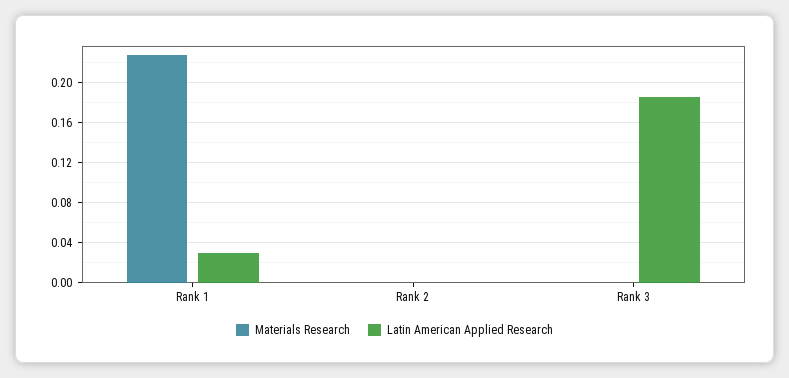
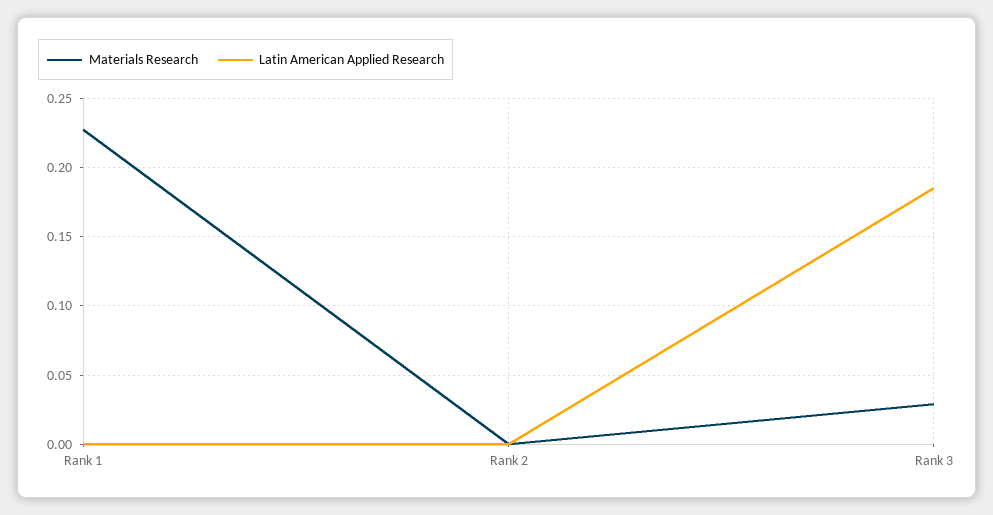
  {
    "Materials Research": {
      "Rank 1": 0.225,
      "Rank 2": 0,
-     "Rank 3": 0
+     "Rank 3": 0.03
    },
    "Latin American Applied Research": {
-     "Rank 1": 0.03,
+     "Rank 1": 0,
      "Rank 2": 0,
      "Rank 3": 0.185
    }
  }

